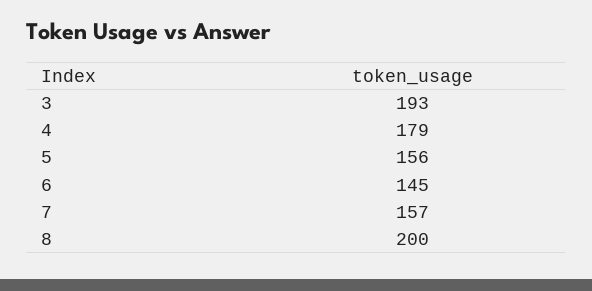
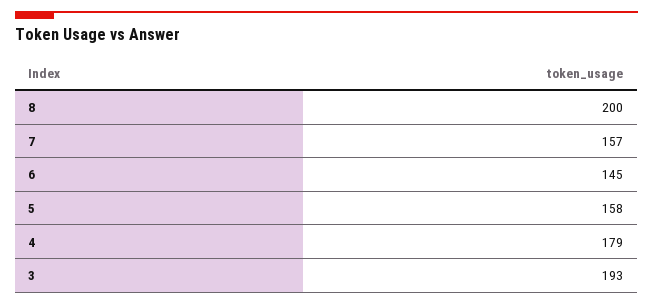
  {
    "3": 193,
    "4": 179,
-   "5": 156,
+   "5": 158,
    "6": 145,
    "7": 157,
    "8": 200
  }

